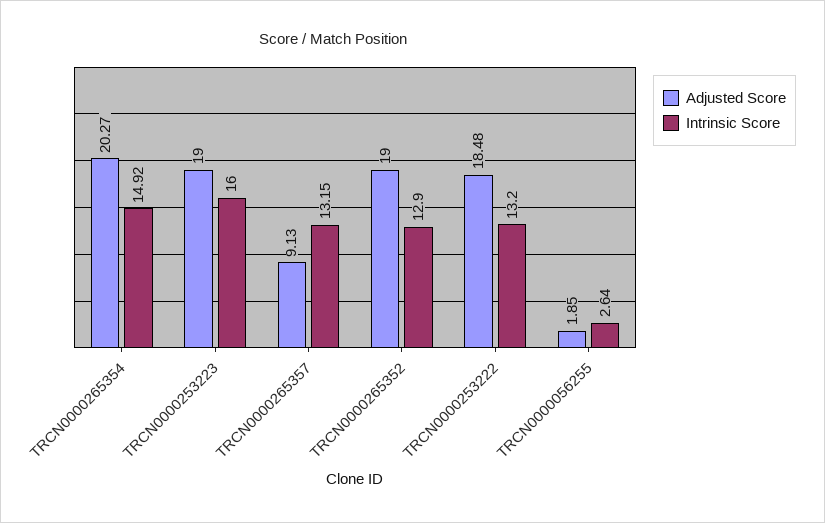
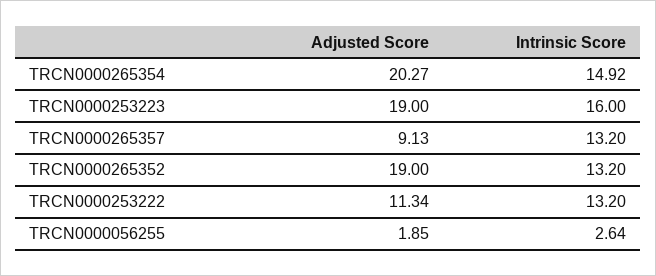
  {
    "Adjusted Score": {
      "TRCN0000265354": 20.27,
      "TRCN0000253223": 19,
      "TRCN0000265357": 9.13,
      "TRCN0000265352": 19,
-     "TRCN0000253222": 18.48,
+     "TRCN0000253222": 11.34,
      "TRCN0000056255": 1.85
    },
    "Intrinsic Score": {
      "TRCN0000265354": 14.92,
      "TRCN0000253223": 16,
-     "TRCN0000265357": 13.15,
+     "TRCN0000265357": 13.2,
-     "TRCN0000265352": 12.9,
+     "TRCN0000265352": 13.2,
      "TRCN0000253222": 13.2,
      "TRCN0000056255": 2.64
    }
  }

